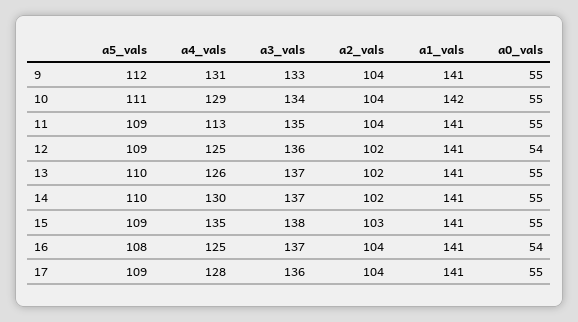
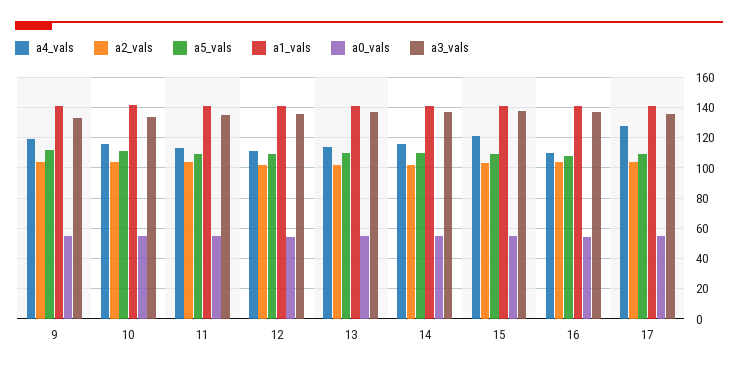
  {
    "a5_vals": {
      "9": 112,
      "10": 111,
      "11": 109,
      "12": 109,
      "13": 110,
      "14": 110,
      "15": 109,
      "16": 108,
      "17": 109
    },
    "a4_vals": {
-     "9": 131,
+     "9": 120,
-     "10": 129,
+     "10": 115,
      "11": 113,
-     "12": 125,
+     "12": 110,
-     "13": 126,
+     "13": 115,
-     "14": 130,
+     "14": 115,
-     "15": 135,
+     "15": 120,
-     "16": 125,
+     "16": 110,
      "17": 128
    },
    "a3_vals": {
      "9": 133,
      "10": 134,
      "11": 135,
      "12": 136,
      "13": 137,
      "14": 137,
      "15": 138,
      "16": 137,
      "17": 136
    },
    "a2_vals": {
      "9": 104,
      "10": 104,
      "11": 104,
      "12": 102,
      "13": 102,
      "14": 102,
      "15": 103,
      "16": 104,
      "17": 104
    },
    "a1_vals": {
      "9": 141,
      "10": 142,
      "11": 141,
      "12": 141,
      "13": 141,
      "14": 141,
      "15": 141,
      "16": 141,
      "17": 141
    },
    "a0_vals": {
      "9": 55,
      "10": 55,
      "11": 55,
      "12": 54,
      "13": 55,
      "14": 55,
      "15": 55,
      "16": 54,
      "17": 55
    }
  }

